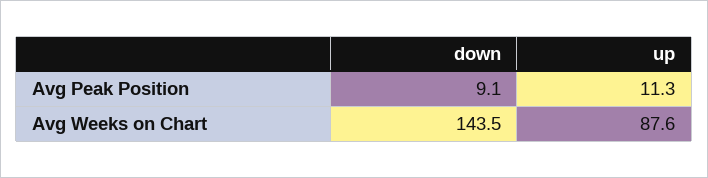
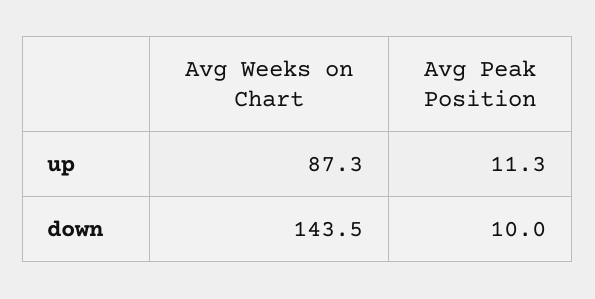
  {
    "down": {
-     "Avg Peak Position": 9.1,
+     "Avg Peak Position": 10,
      "Avg Weeks on Chart": 143.5
    },
    "up": {
      "Avg Peak Position": 11.3,
-     "Avg Weeks on Chart": 87.6
+     "Avg Weeks on Chart": 87.3
    }
  }

